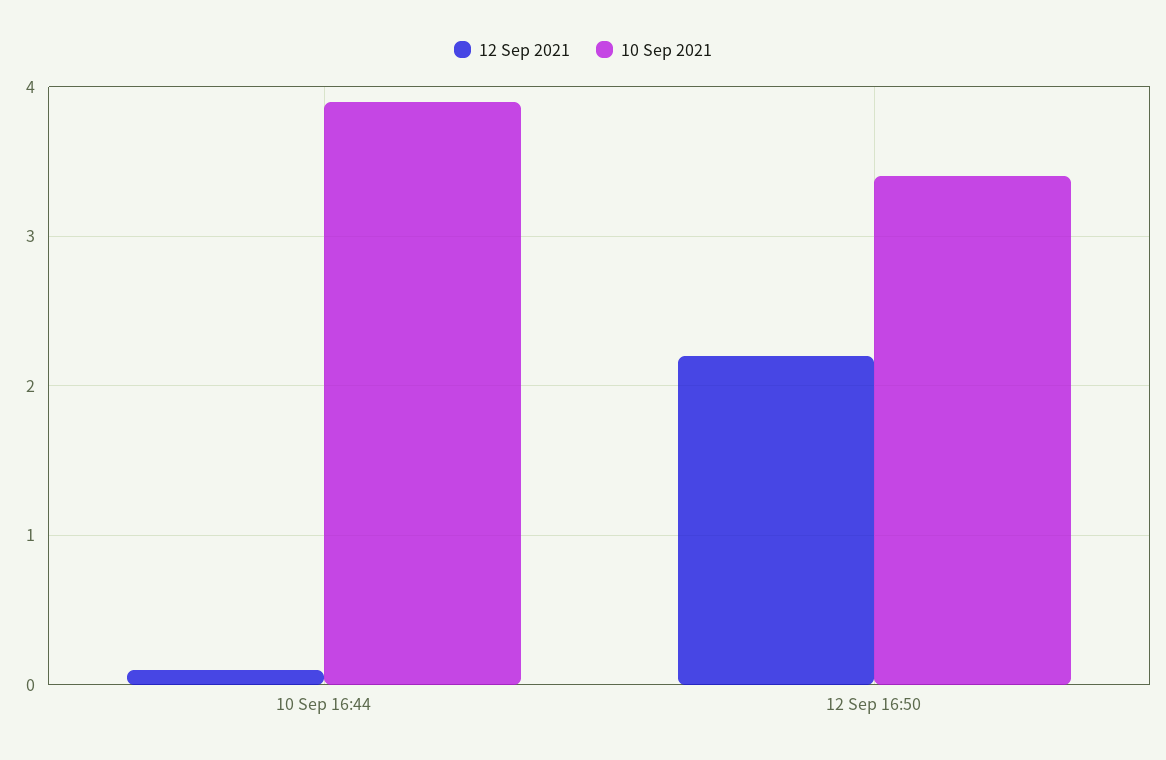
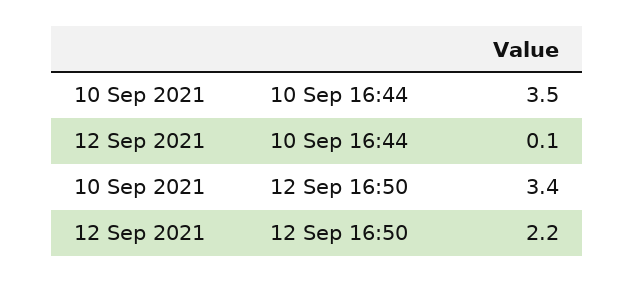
  {
    "12 Sep 2021": {
      "10 Sep 16:44": 0.1,
      "12 Sep 16:50": 2.2
    },
    "10 Sep 2021": {
-     "10 Sep 16:44": 3.9,
+     "10 Sep 16:44": 3.5,
      "12 Sep 16:50": 3.4
    }
  }

